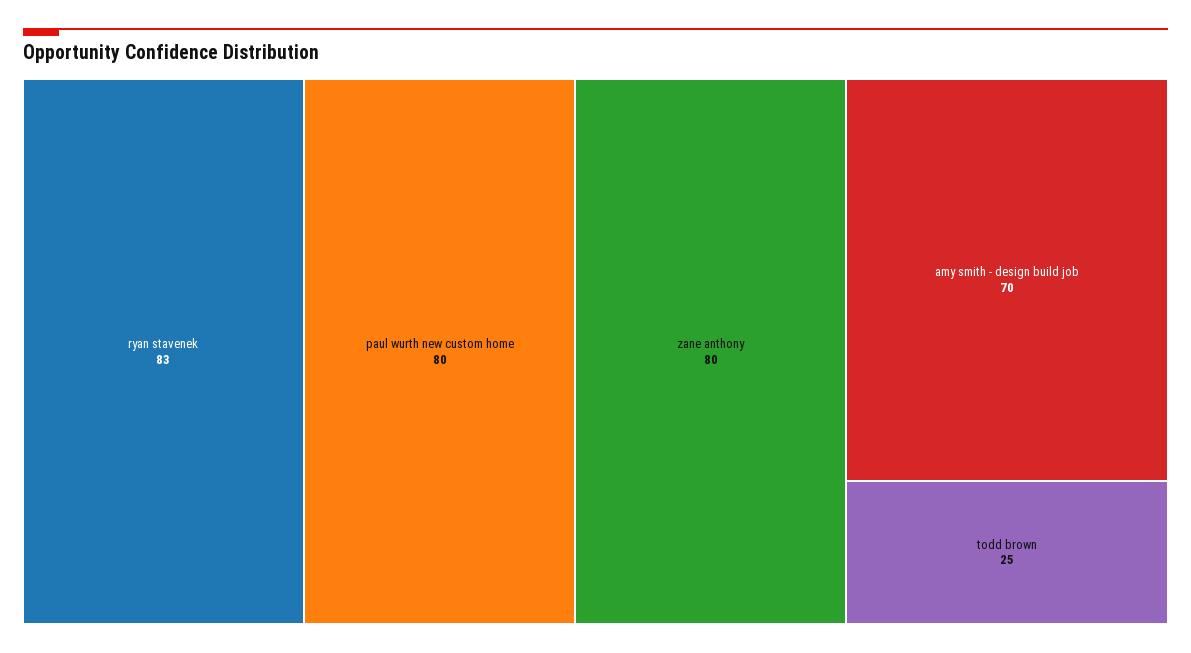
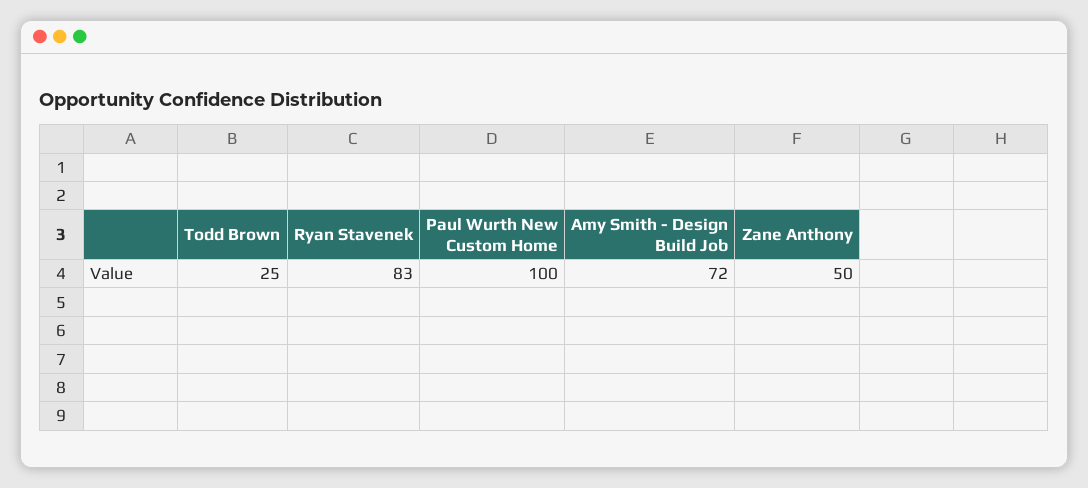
  {
    "ryan stavenek": 83,
-   "paul wurth new custom home": 80,
+   "paul wurth new custom home": 100,
-   "zane anthony": 80,
+   "zane anthony": 50,
-   "amy smith - design build job": 70,
+   "amy smith - design build job": 72,
    "todd brown": 25
  }

